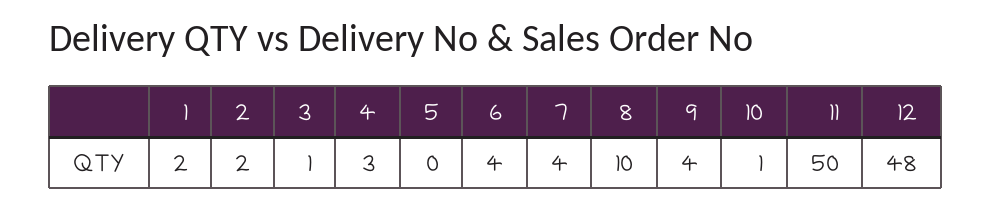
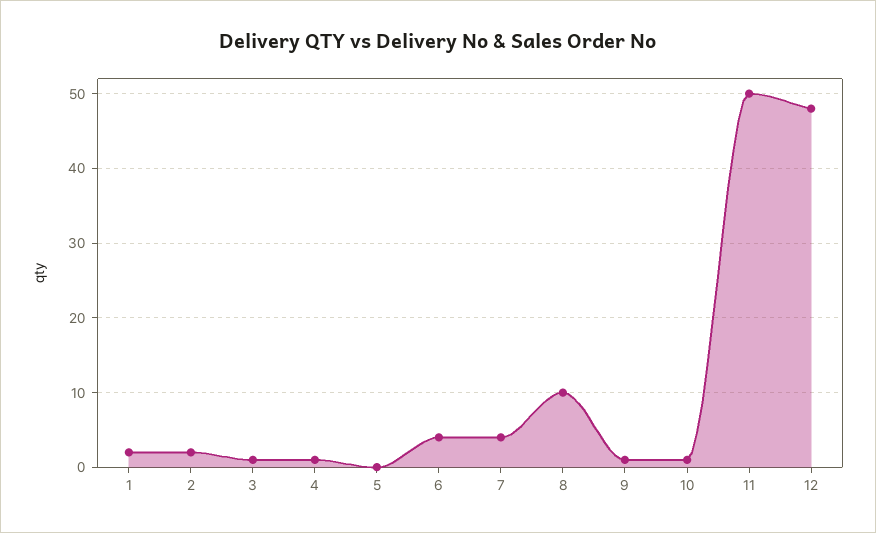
  {
    "1": 2,
    "2": 2,
    "3": 1,
-   "4": 3,
+   "4": 1,
    "5": 0,
    "6": 4,
    "7": 4,
    "8": 10,
-   "9": 4,
+   "9": 1,
    "10": 1,
    "11": 50,
    "12": 48
  }

